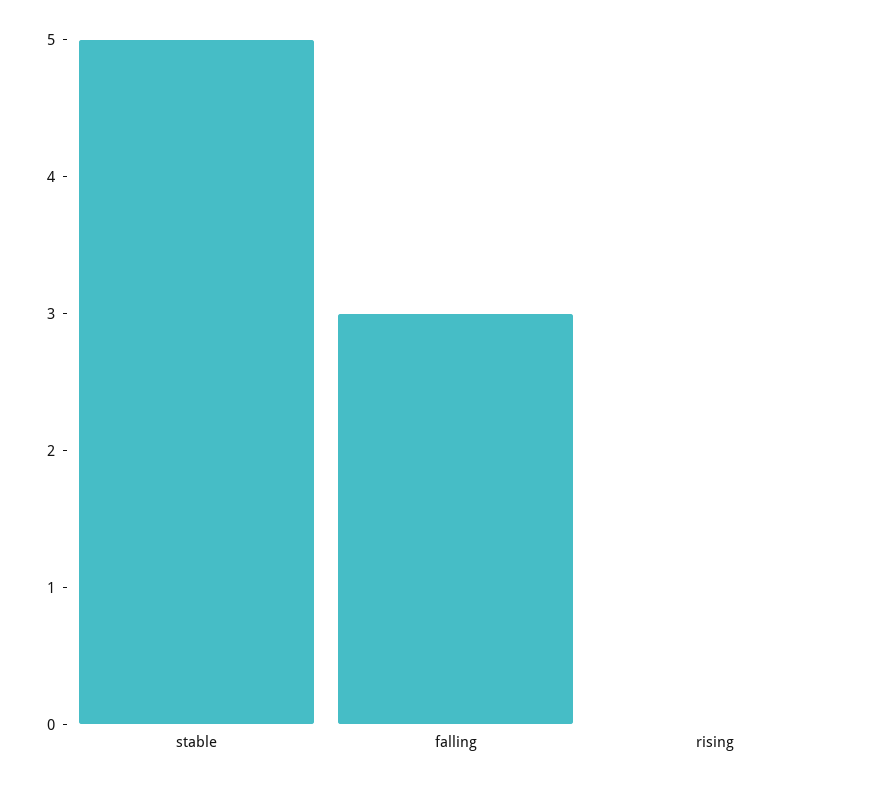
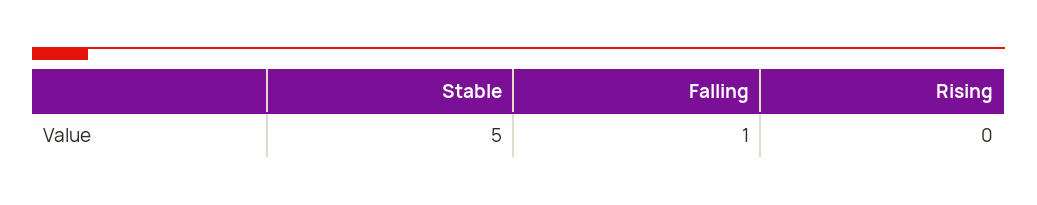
  {
    "stable": 5,
-   "falling": 3,
+   "falling": 1,
    "rising": 0
  }

